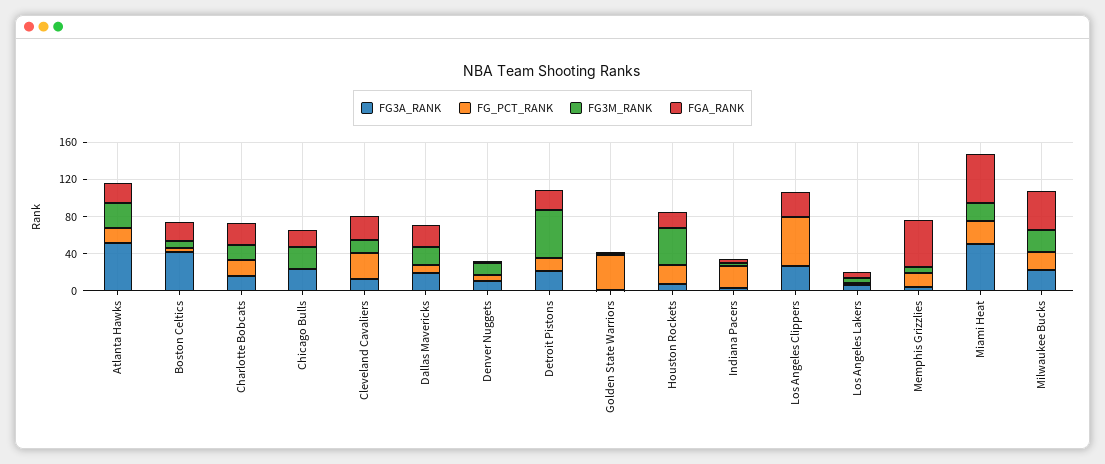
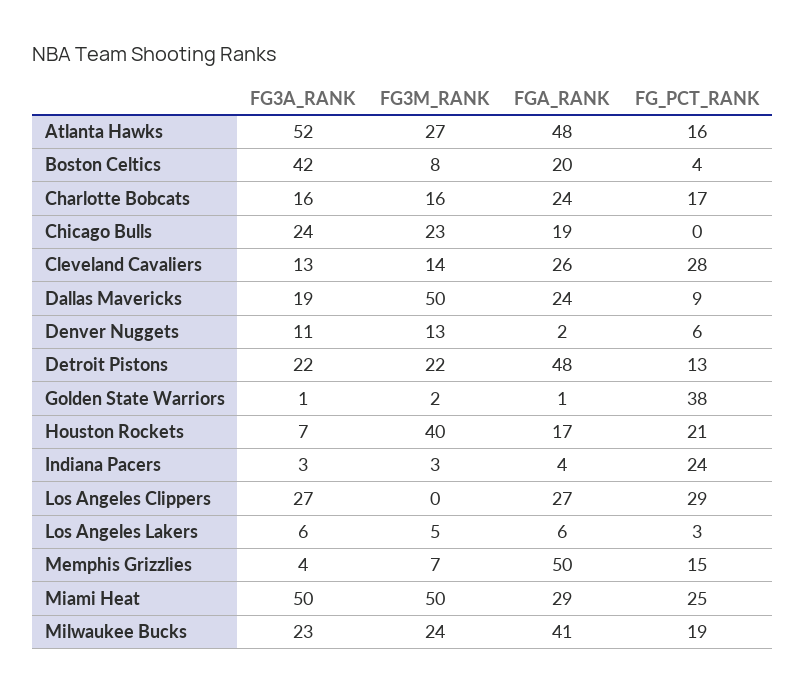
  {
    "FG3A_RANK": {
      "Atlanta Hawks": 52,
      "Boston Celtics": 42,
      "Charlotte Bobcats": 16,
      "Chicago Bulls": 24,
      "Cleveland Cavaliers": 13,
      "Dallas Mavericks": 19,
      "Denver Nuggets": 11,
      "Detroit Pistons": 22,
      "Golden State Warriors": 1,
      "Houston Rockets": 7,
      "Indiana Pacers": 3,
      "Los Angeles Clippers": 27,
      "Los Angeles Lakers": 6,
      "Memphis Grizzlies": 4,
      "Miami Heat": 50,
      "Milwaukee Bucks": 23
    },
    "FG_PCT_RANK": {
      "Atlanta Hawks": 16,
      "Boston Celtics": 4,
      "Charlotte Bobcats": 17,
      "Chicago Bulls": 0,
      "Cleveland Cavaliers": 28,
      "Dallas Mavericks": 9,
      "Denver Nuggets": 6,
      "Detroit Pistons": 13,
      "Golden State Warriors": 38,
      "Houston Rockets": 21,
      "Indiana Pacers": 24,
-     "Los Angeles Clippers": 50,
+     "Los Angeles Clippers": 29,
      "Los Angeles Lakers": 3,
      "Memphis Grizzlies": 15,
      "Miami Heat": 25,
      "Milwaukee Bucks": 19
    },
    "FG3M_RANK": {
      "Atlanta Hawks": 27,
      "Boston Celtics": 8,
      "Charlotte Bobcats": 16,
      "Chicago Bulls": 23,
      "Cleveland Cavaliers": 14,
-     "Dallas Mavericks": 20,
+     "Dallas Mavericks": 50,
      "Denver Nuggets": 13,
-     "Detroit Pistons": 50,
+     "Detroit Pistons": 22,
      "Golden State Warriors": 2,
      "Houston Rockets": 40,
      "Indiana Pacers": 3,
      "Los Angeles Clippers": 0,
      "Los Angeles Lakers": 5,
      "Memphis Grizzlies": 7,
-     "Miami Heat": 20,
+     "Miami Heat": 50,
      "Milwaukee Bucks": 24
    },
    "FGA_RANK": {
-     "Atlanta Hawks": 20,
+     "Atlanta Hawks": 48,
      "Boston Celtics": 20,
      "Charlotte Bobcats": 24,
      "Chicago Bulls": 19,
      "Cleveland Cavaliers": 26,
      "Dallas Mavericks": 24,
      "Denver Nuggets": 2,
-     "Detroit Pistons": 20,
+     "Detroit Pistons": 48,
      "Golden State Warriors": 1,
      "Houston Rockets": 17,
      "Indiana Pacers": 4,
      "Los Angeles Clippers": 27,
      "Los Angeles Lakers": 6,
      "Memphis Grizzlies": 50,
-     "Miami Heat": 50,
+     "Miami Heat": 29,
      "Milwaukee Bucks": 41
    }
  }

